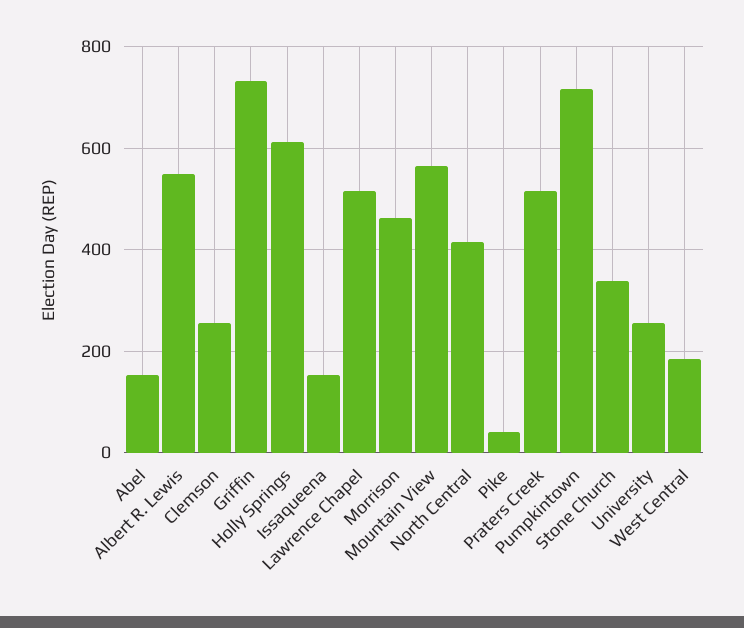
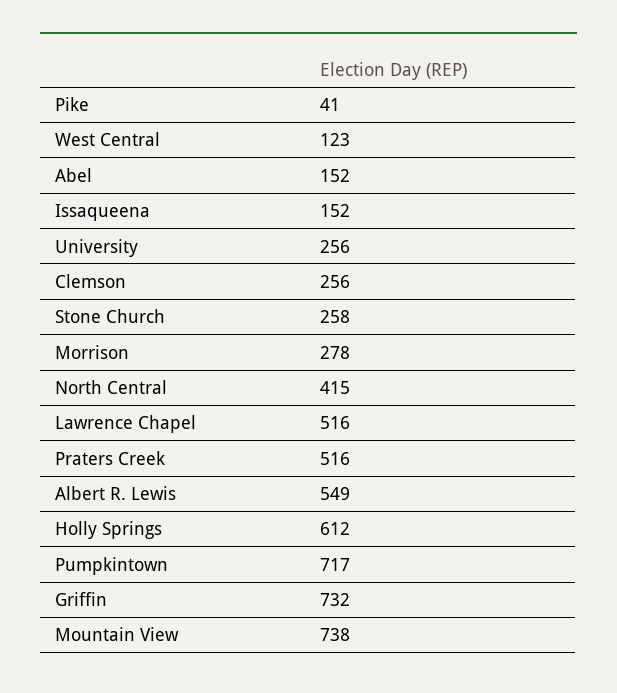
  {
    "Abel": 152,
    "Albert R. Lewis": 549,
    "Clemson": 256,
    "Griffin": 732,
    "Holly Springs": 612,
    "Issaqueena": 152,
    "Lawrence Chapel": 516,
-   "Morrison": 460,
+   "Morrison": 278,
-   "Mountain View": 560,
+   "Mountain View": 738,
    "North Central": 415,
    "Pike": 41,
    "Praters Creek": 516,
    "Pumpkintown": 717,
-   "Stone Church": 340,
+   "Stone Church": 258,
    "University": 256,
-   "West Central": 180
+   "West Central": 123
  }

